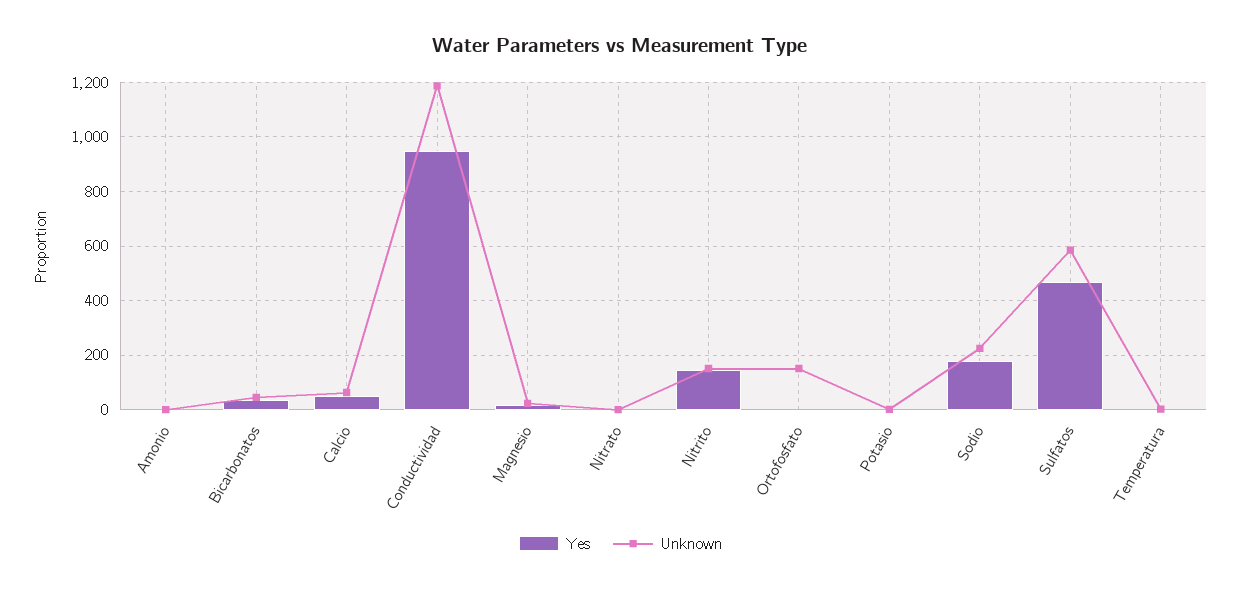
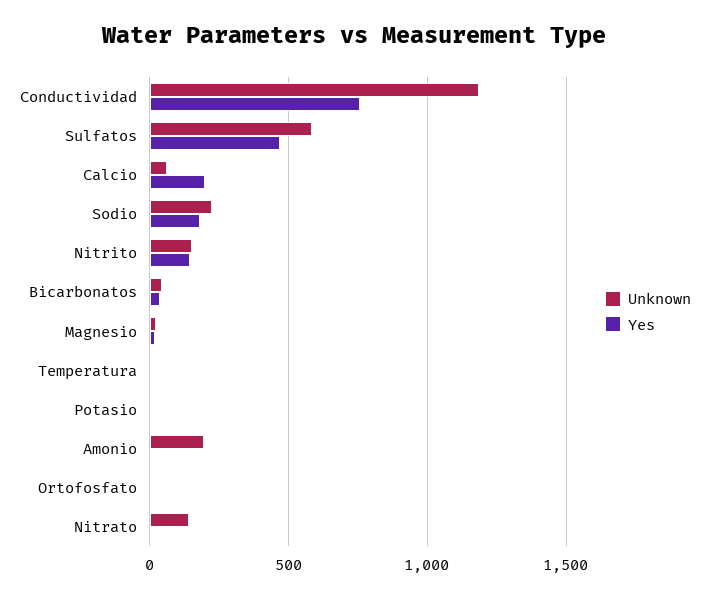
  {
    "Yes": {
      "Amonio": 0,
      "Bicarbonatos": 25,
-     "Calcio": 50,
+     "Calcio": 200,
-     "Conductividad": 950,
+     "Conductividad": 750,
      "Magnesio": 25,
      "Nitrato": 0,
      "Nitrito": 150,
      "Ortofosfato": 0,
      "Potasio": 0,
      "Sodio": 175,
      "Sulfatos": 475,
      "Temperatura": 0
    },
    "Unknown": {
-     "Amonio": 0,
+     "Amonio": 200,
      "Bicarbonatos": 50,
      "Calcio": 75,
      "Conductividad": 1175,
      "Magnesio": 25,
-     "Nitrato": 0,
+     "Nitrato": 150,
      "Nitrito": 150,
-     "Ortofosfato": 150,
+     "Ortofosfato": 0,
      "Potasio": 0,
      "Sodio": 225,
      "Sulfatos": 575,
      "Temperatura": 0
    }
  }

